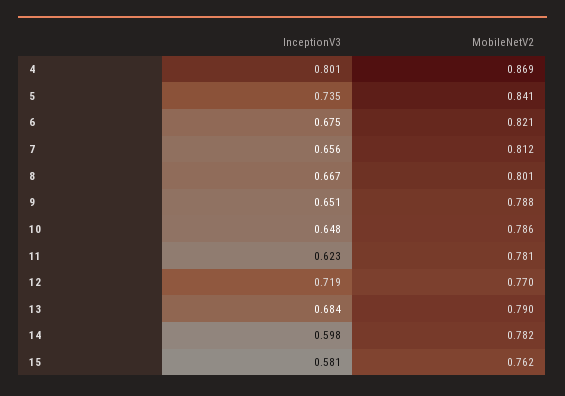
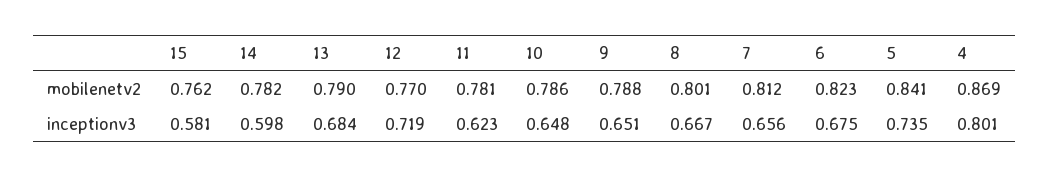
  {
    "InceptionV3": {
      "4": 0.801,
      "5": 0.735,
      "6": 0.675,
      "7": 0.656,
      "8": 0.667,
      "9": 0.651,
      "10": 0.648,
      "11": 0.623,
      "12": 0.719,
      "13": 0.684,
      "14": 0.598,
      "15": 0.581
    },
    "MobileNetV2": {
      "4": 0.869,
      "5": 0.841,
-     "6": 0.821,
+     "6": 0.823,
      "7": 0.812,
      "8": 0.801,
      "9": 0.788,
      "10": 0.786,
      "11": 0.781,
      "12": 0.77,
      "13": 0.79,
      "14": 0.782,
      "15": 0.762
    }
  }

